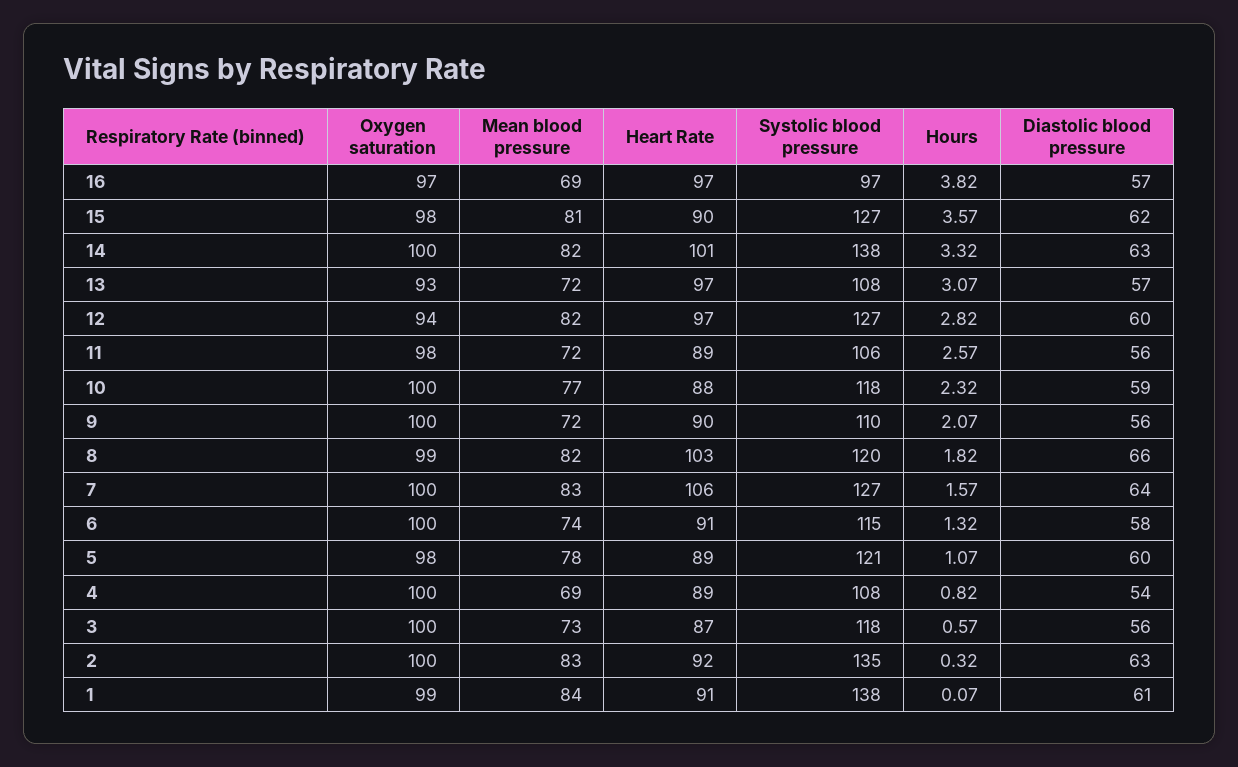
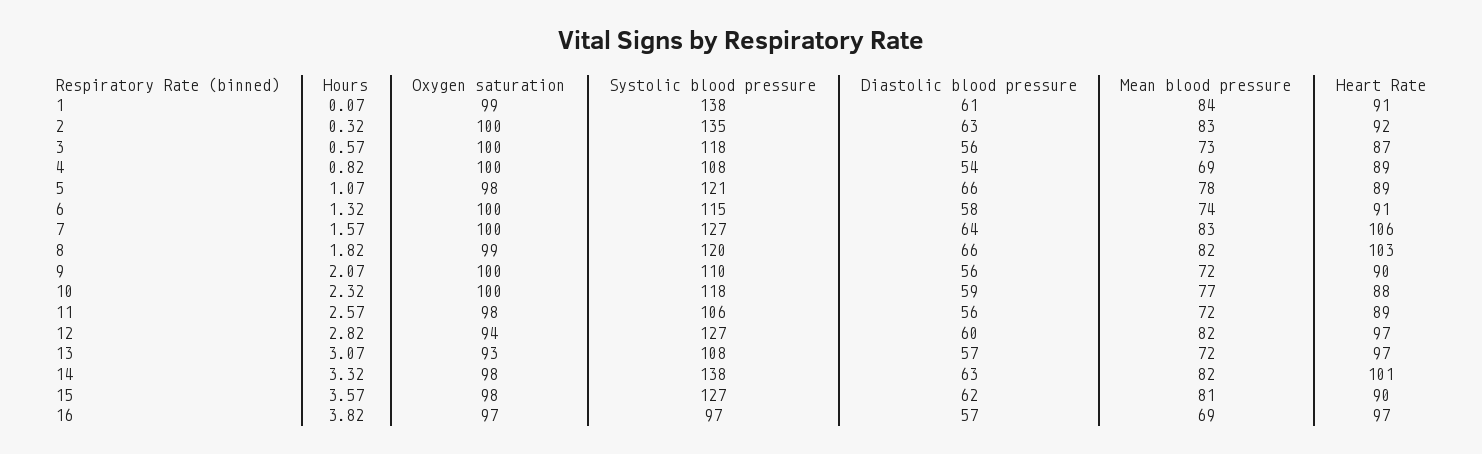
  {
    "Oxygen saturation": {
      "16": 97,
      "15": 98,
-     "14": 100,
+     "14": 98,
      "13": 93,
      "12": 94,
      "11": 98,
      "10": 100,
      "9": 100,
      "8": 99,
      "7": 100,
      "6": 100,
      "5": 98,
      "4": 100,
      "3": 100,
      "2": 100,
      "1": 99
    },
    "Mean blood pressure": {
      "16": 69,
      "15": 81,
      "14": 82,
      "13": 72,
      "12": 82,
      "11": 72,
      "10": 77,
      "9": 72,
      "8": 82,
      "7": 83,
      "6": 74,
      "5": 78,
      "4": 69,
      "3": 73,
      "2": 83,
      "1": 84
    },
    "Heart Rate": {
      "16": 97,
      "15": 90,
      "14": 101,
      "13": 97,
      "12": 97,
      "11": 89,
      "10": 88,
      "9": 90,
      "8": 103,
      "7": 106,
      "6": 91,
      "5": 89,
      "4": 89,
      "3": 87,
      "2": 92,
      "1": 91
    },
    "Systolic blood pressure": {
      "16": 97,
      "15": 127,
      "14": 138,
      "13": 108,
      "12": 127,
      "11": 106,
      "10": 118,
      "9": 110,
      "8": 120,
      "7": 127,
      "6": 115,
      "5": 121,
      "4": 108,
      "3": 118,
      "2": 135,
      "1": 138
    },
    "Hours": {
      "16": 3.82,
      "15": 3.57,
      "14": 3.32,
      "13": 3.07,
      "12": 2.82,
      "11": 2.57,
      "10": 2.32,
      "9": 2.07,
      "8": 1.82,
      "7": 1.57,
      "6": 1.32,
      "5": 1.07,
      "4": 0.82,
      "3": 0.57,
      "2": 0.32,
      "1": 0.07
    },
    "Diastolic blood pressure": {
      "16": 57,
      "15": 62,
      "14": 63,
      "13": 57,
      "12": 60,
      "11": 56,
      "10": 59,
      "9": 56,
      "8": 66,
      "7": 64,
      "6": 58,
-     "5": 60,
+     "5": 66,
      "4": 54,
      "3": 56,
      "2": 63,
      "1": 61
    }
  }

